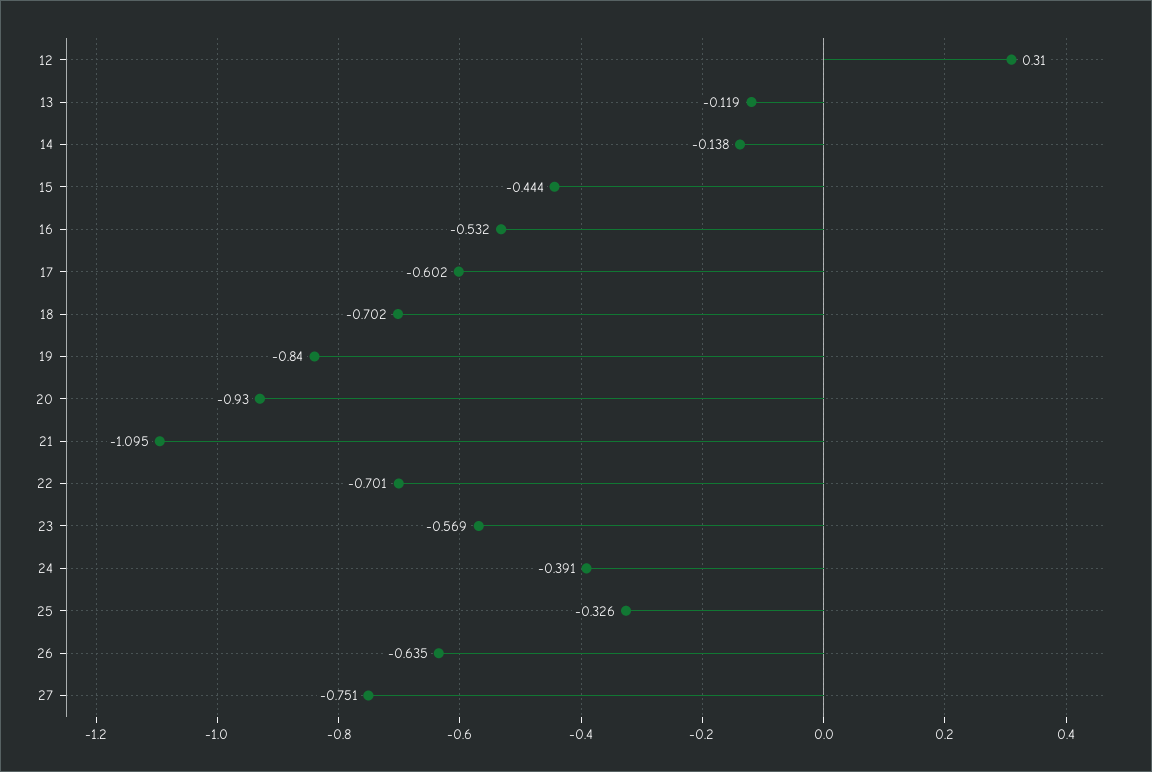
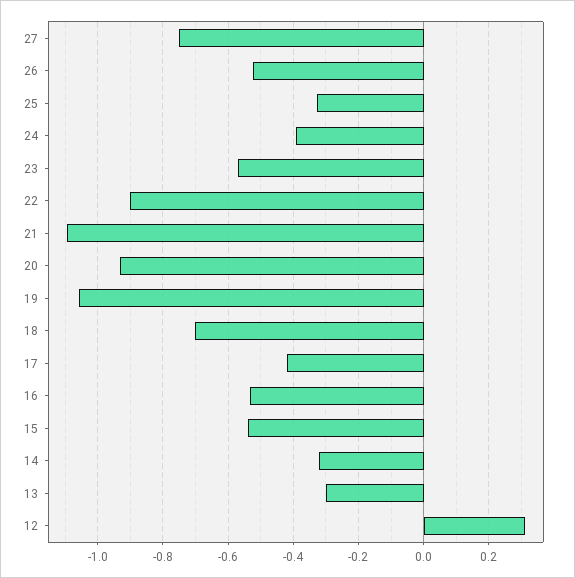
  {
    "12": 0.31,
-   "13": -0.119,
+   "13": -0.3,
-   "14": -0.138,
+   "14": -0.32,
-   "15": -0.444,
+   "15": -0.54,
    "16": -0.532,
-   "17": -0.602,
+   "17": -0.42,
    "18": -0.702,
-   "19": -0.84,
+   "19": -1.06,
    "20": -0.93,
    "21": -1.095,
-   "22": -0.701,
+   "22": -0.9,
    "23": -0.569,
    "24": -0.391,
    "25": -0.326,
-   "26": -0.635,
+   "26": -0.52,
    "27": -0.751
  }

